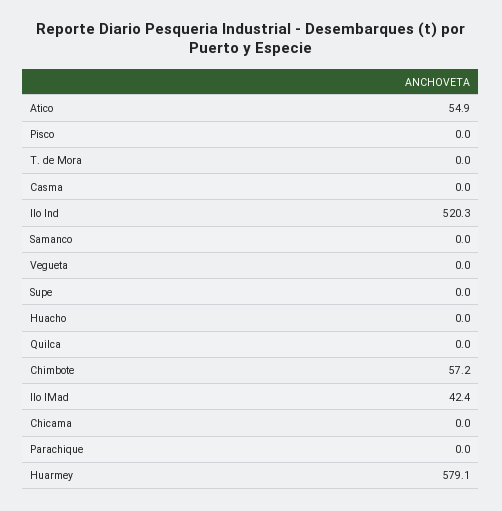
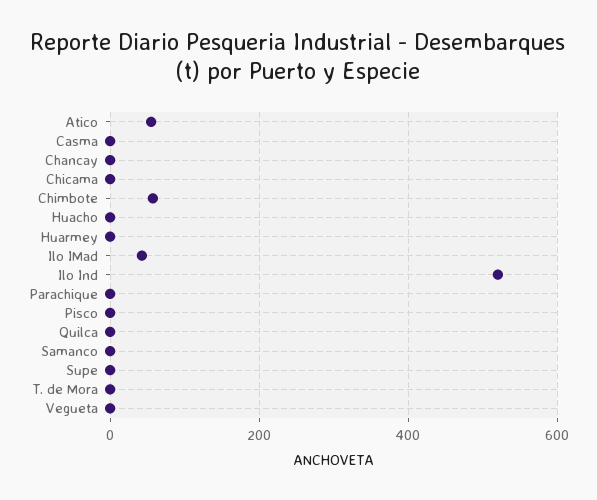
  {
    "Atico": 54.9,
    "Pisco": 0,
    "T. de Mora": 0,
    "Casma": 0,
    "Ilo Ind": 520.3,
    "Samanco": 0,
    "Vegueta": 0,
    "Supe": 0,
    "Huacho": 0,
    "Quilca": 0,
    "Chimbote": 57.2,
    "Ilo IMad": 42.4,
    "Chicama": 0,
    "Parachique": 0,
-   "Huarmey": 579.1
+   "Huarmey": 0,
+   "Chancay": 0
  }

